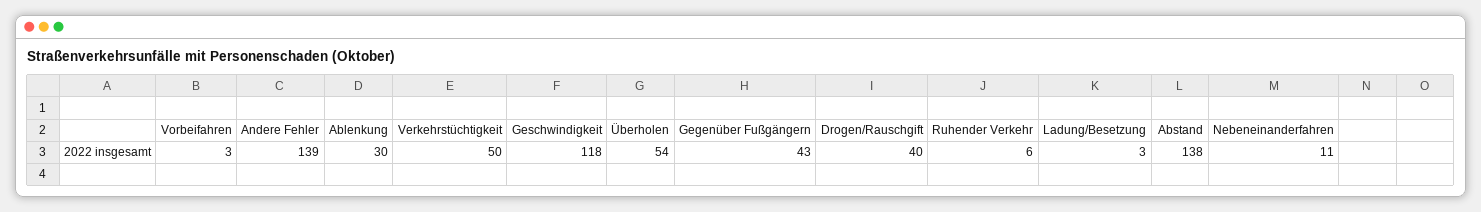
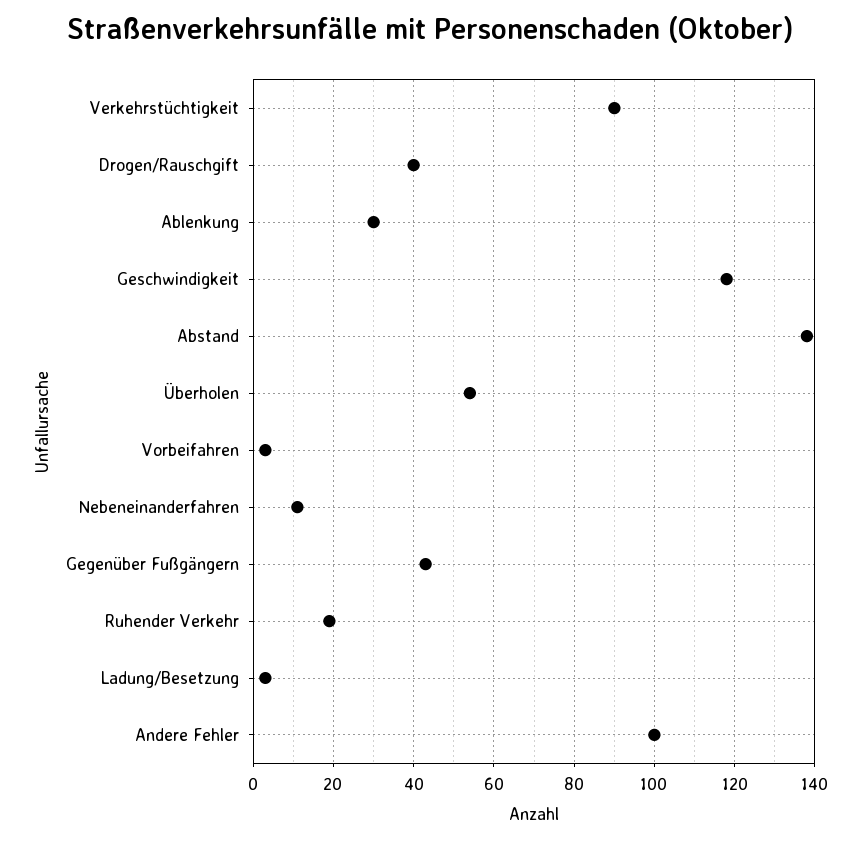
  {
    "Vorbeifahren": 3,
-   "Andere Fehler": 139,
+   "Andere Fehler": 100,
    "Ablenkung": 30,
-   "Verkehrstüchtigkeit": 50,
+   "Verkehrstüchtigkeit": 90,
    "Geschwindigkeit": 118,
    "Überholen": 54,
    "Gegenüber Fußgängern": 43,
    "Drogen/Rauschgift": 40,
-   "Ruhender Verkehr": 6,
+   "Ruhender Verkehr": 20,
    "Ladung/Besetzung": 3,
    "Abstand": 138,
    "Nebeneinanderfahren": 11
  }

